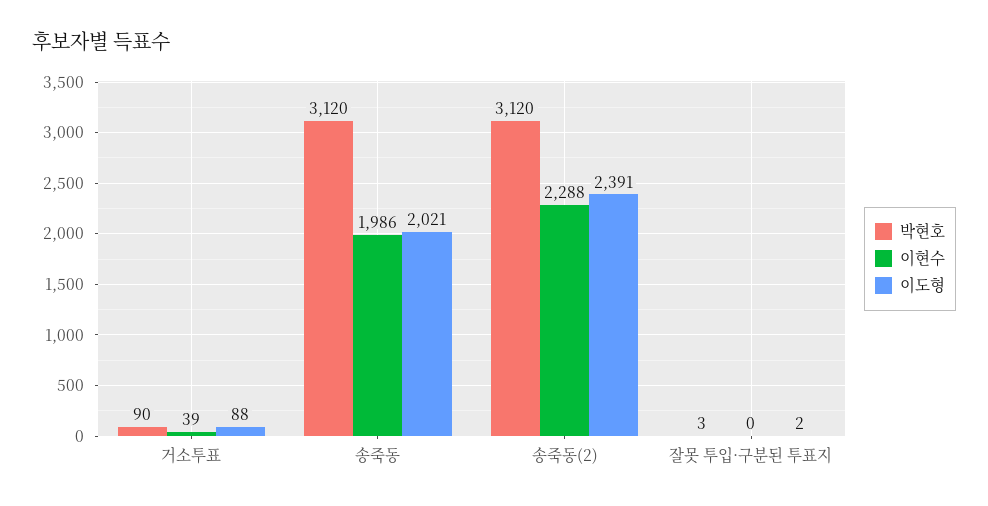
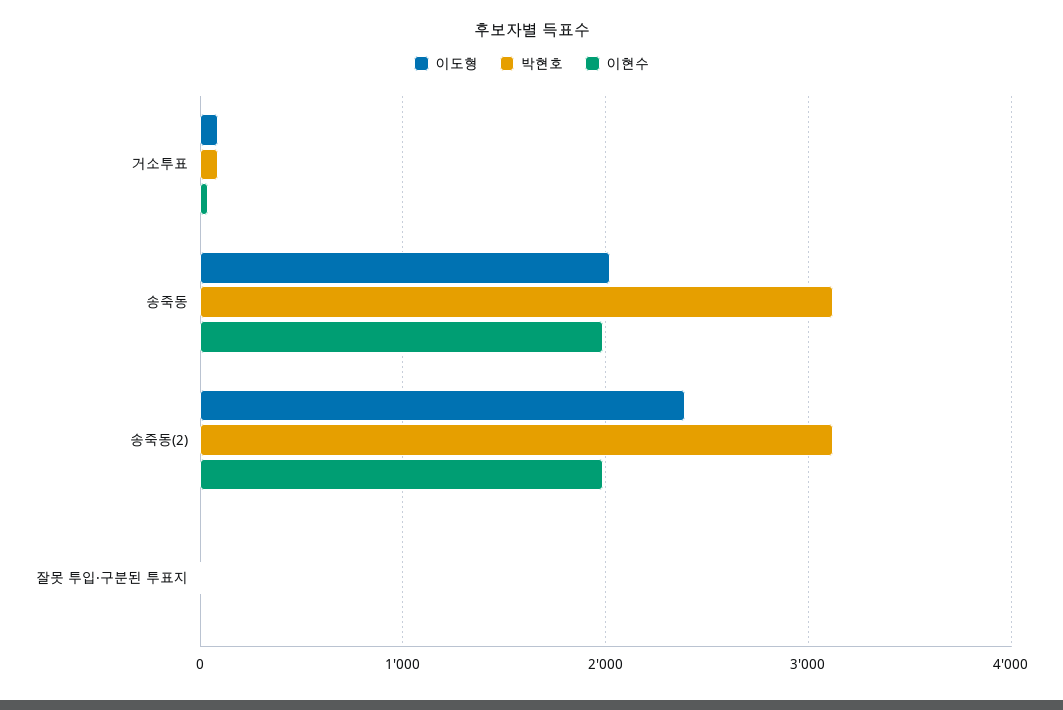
  {
    "박현호": {
      "거소투표": 90,
      "송죽동": 3120,
      "송죽동(2)": 3120,
      "잘못 투입·구분된 투표지": 3
    },
    "이현수": {
      "거소투표": 39,
      "송죽동": 1986,
-     "송죽동(2)": 2288,
+     "송죽동(2)": 2000,
      "잘못 투입·구분된 투표지": 0
    },
    "이도형": {
      "거소투표": 88,
      "송죽동": 2021,
      "송죽동(2)": 2391,
      "잘못 투입·구분된 투표지": 2
    }
  }

